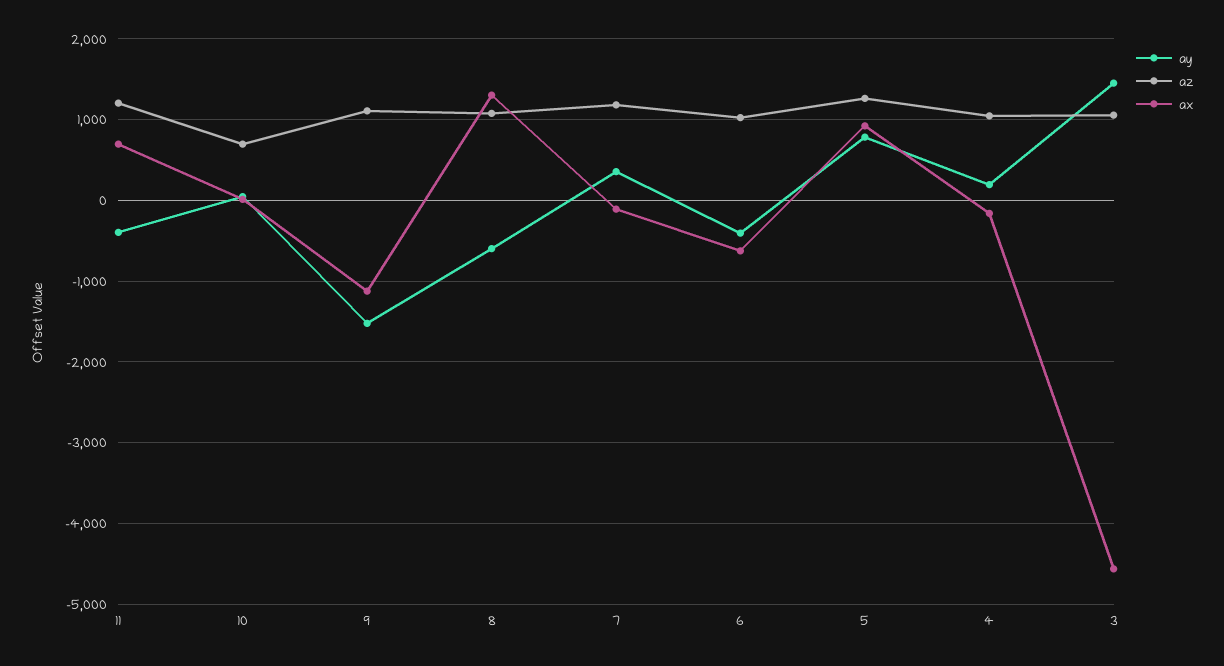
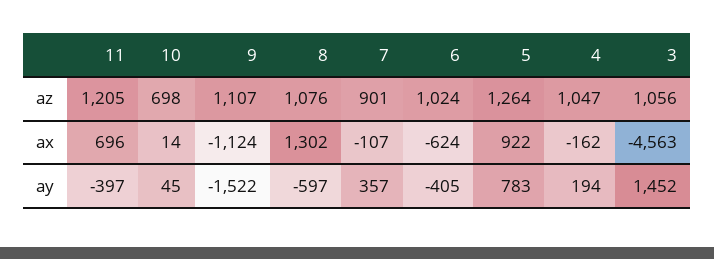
  {
    "ay": {
      "11": -397,
      "10": 45,
      "9": -1522,
      "8": -597,
      "7": 357,
      "6": -405,
      "5": 783,
      "4": 194,
      "3": 1452
    },
    "az": {
      "11": 1205,
      "10": 698,
      "9": 1107,
      "8": 1076,
-     "7": 1200,
+     "7": 901,
      "6": 1024,
      "5": 1264,
      "4": 1047,
      "3": 1056
    },
    "ax": {
      "11": 696,
      "10": 14,
      "9": -1124,
      "8": 1302,
      "7": -107,
      "6": -624,
      "5": 922,
      "4": -162,
      "3": -4563
    }
  }

